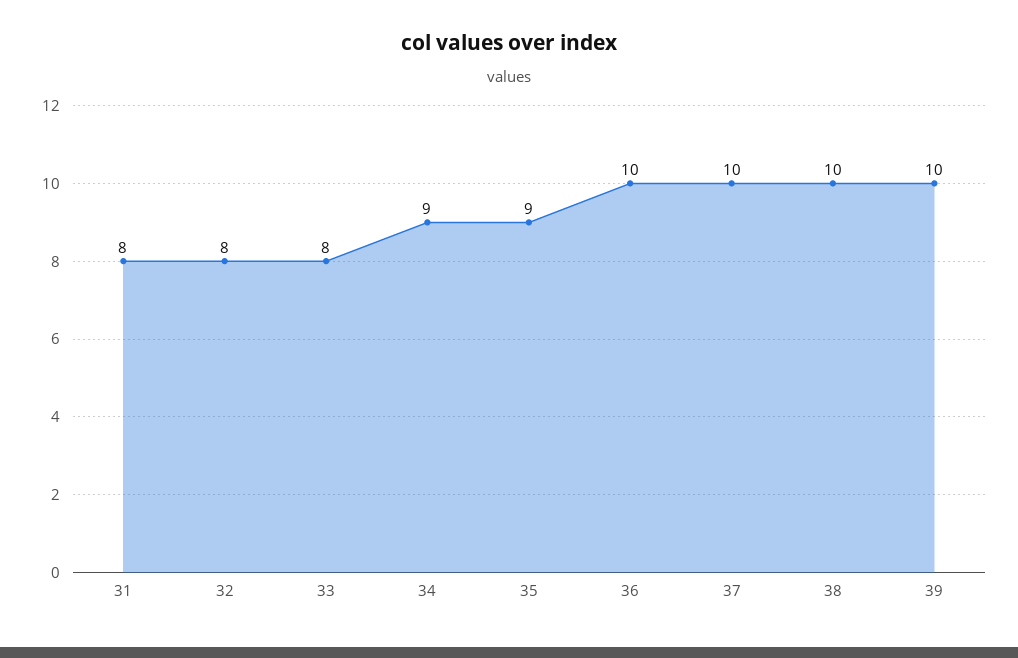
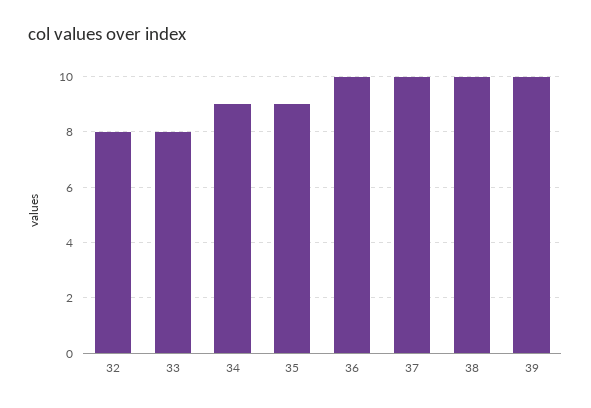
  {
-   "31": 8,
    "32": 8,
    "33": 8,
    "34": 9,
    "35": 9,
    "36": 10,
    "37": 10,
    "38": 10,
    "39": 10
  }

